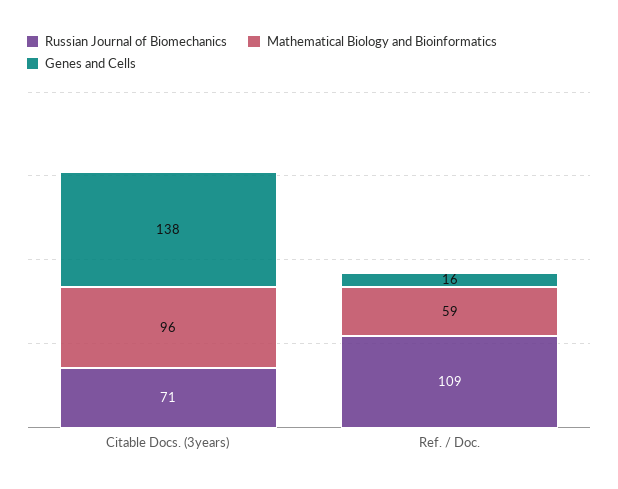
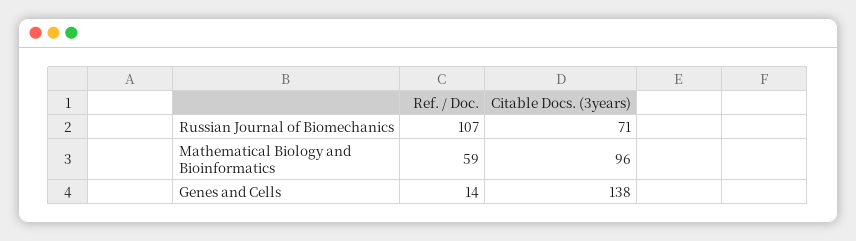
  {
    "Russian Journal of Biomechanics": {
      "Citable Docs. (3years)": 71,
-     "Ref. / Doc.": 109
+     "Ref. / Doc.": 107
    },
    "Mathematical Biology and Bioinformatics": {
      "Citable Docs. (3years)": 96,
      "Ref. / Doc.": 59
    },
    "Genes and Cells": {
      "Citable Docs. (3years)": 138,
-     "Ref. / Doc.": 16
+     "Ref. / Doc.": 14
    }
  }

